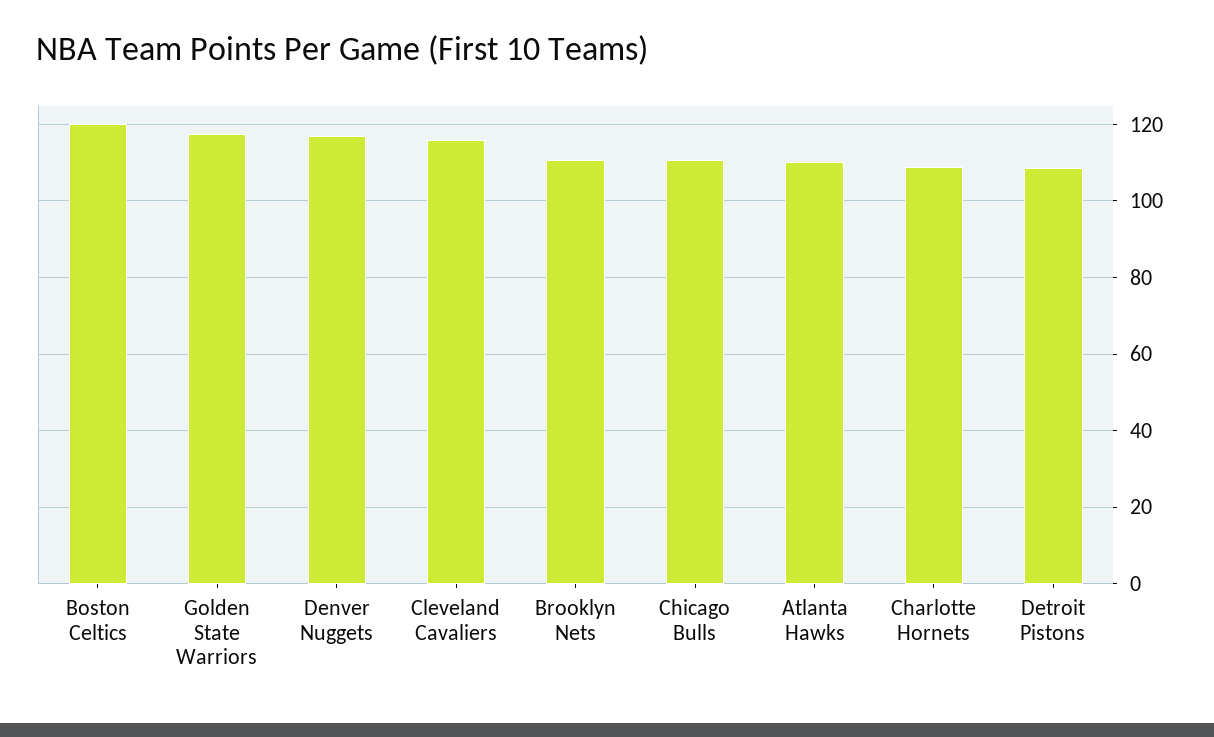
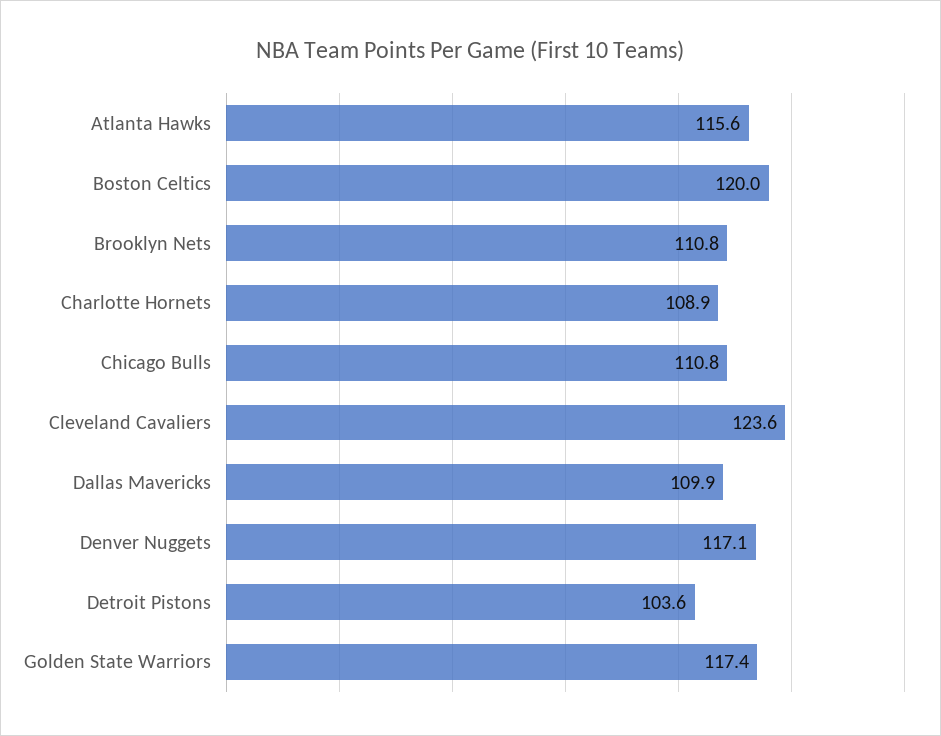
  {
    "Boston Celtics": 120,
    "Golden State Warriors": 117.4,
    "Denver Nuggets": 117.1,
-   "Cleveland Cavaliers": 116,
+   "Cleveland Cavaliers": 123.6,
    "Brooklyn Nets": 110.8,
    "Chicago Bulls": 110.8,
-   "Atlanta Hawks": 110,
+   "Atlanta Hawks": 115.6,
    "Charlotte Hornets": 108.9,
-   "Detroit Pistons": 108
+   "Detroit Pistons": 103.6,
+   "Dallas Mavericks": 109.9
  }

